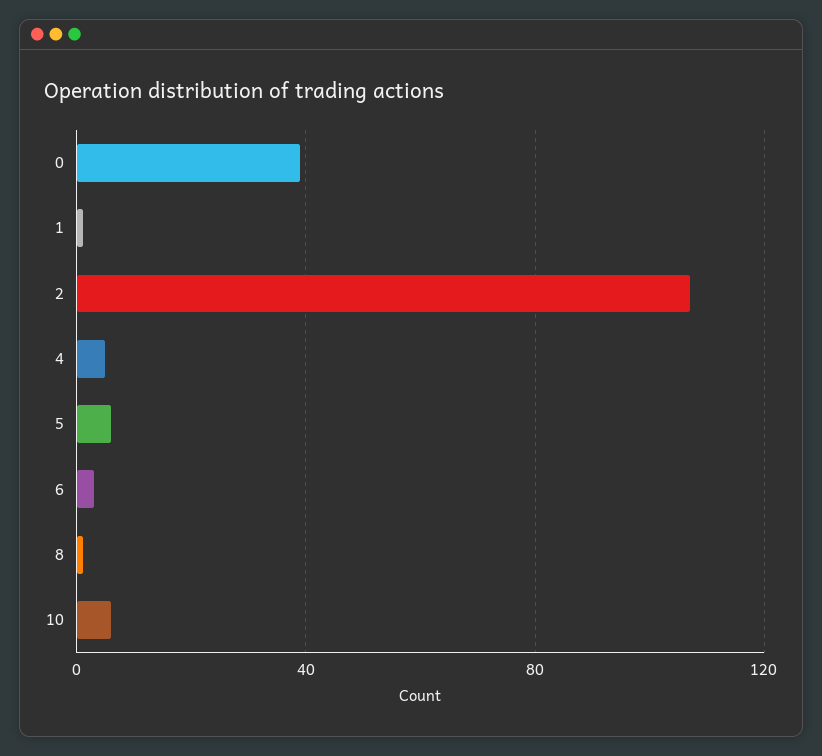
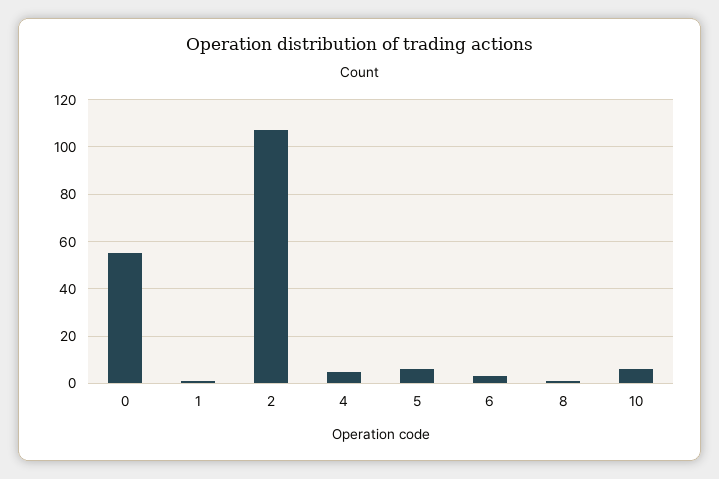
  {
-   "0": 40,
+   "0": 55,
    "1": 0,
    "2": 105,
    "4": 5,
    "5": 5,
    "6": 5,
    "8": 0,
    "10": 5
  }

